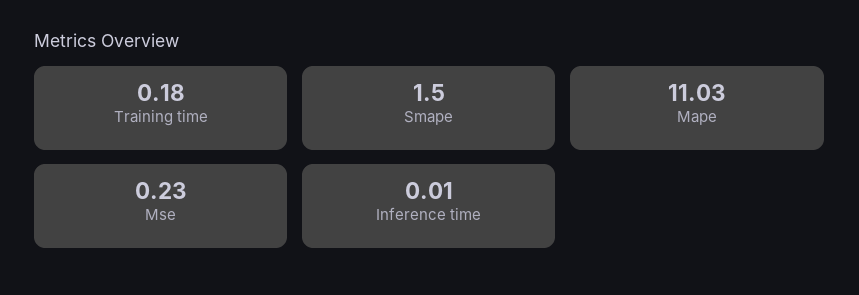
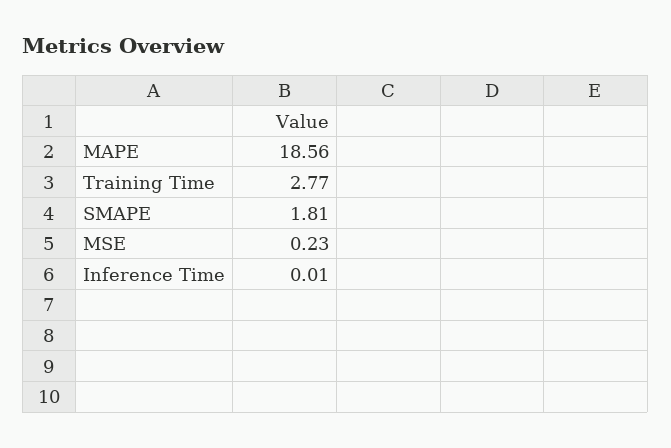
  {
-   "Training time": 0.18,
+   "Training time": 2.77,
-   "Smape": 1.5,
+   "Smape": 1.81,
-   "Mape": 11.03,
+   "Mape": 18.56,
    "Mse": 0.23,
    "Inference time": 0.01
  }

